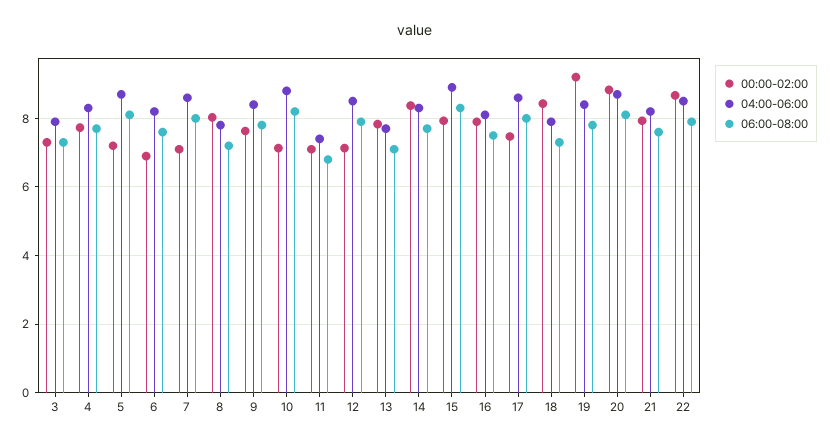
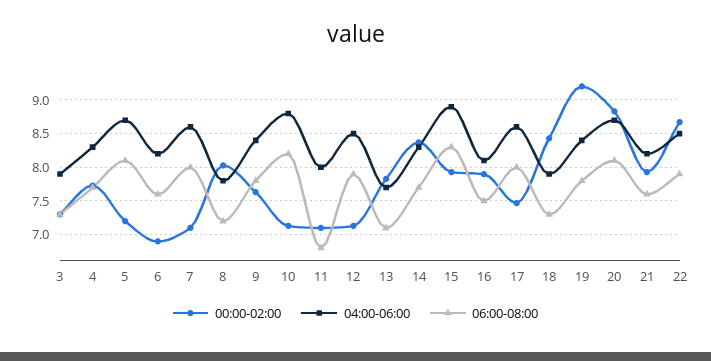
  {
    "00:00-02:00": {
      "3": 7.3,
      "4": 7.7,
      "5": 7.2,
      "6": 6.9,
      "7": 7.1,
      "8": 8,
      "9": 7.6,
      "10": 7.1,
      "11": 7.1,
      "12": 7.1,
      "13": 7.8,
      "14": 8.4,
      "15": 7.9,
      "16": 7.9,
      "17": 7.5,
      "18": 8.4,
      "19": 9.2,
      "20": 8.8,
      "21": 7.9,
      "22": 8.7
    },
    "04:00-06:00": {
      "3": 7.9,
      "4": 8.3,
      "5": 8.7,
      "6": 8.2,
      "7": 8.6,
      "8": 7.8,
      "9": 8.4,
      "10": 8.8,
-     "11": 7.4,
+     "11": 8,
      "12": 8.5,
      "13": 7.7,
      "14": 8.3,
      "15": 8.9,
      "16": 8.1,
      "17": 8.6,
      "18": 7.9,
      "19": 8.4,
      "20": 8.7,
      "21": 8.2,
      "22": 8.5
    },
    "06:00-08:00": {
      "3": 7.3,
      "4": 7.7,
      "5": 8.1,
      "6": 7.6,
      "7": 8,
      "8": 7.2,
      "9": 7.8,
      "10": 8.2,
      "11": 6.8,
      "12": 7.9,
      "13": 7.1,
      "14": 7.7,
      "15": 8.3,
      "16": 7.5,
      "17": 8,
      "18": 7.3,
      "19": 7.8,
      "20": 8.1,
      "21": 7.6,
      "22": 7.9
    }
  }

